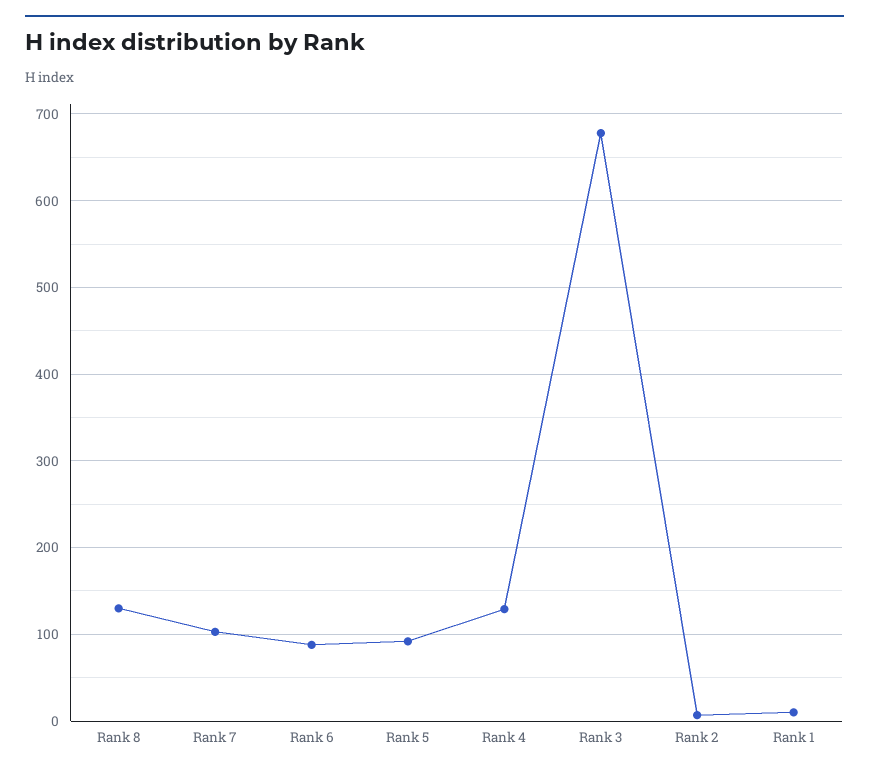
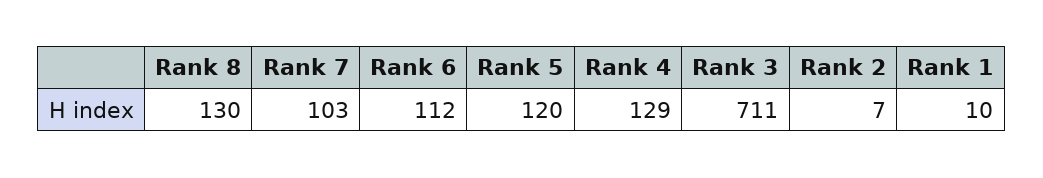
  {
    "Rank 8": 130,
    "Rank 7": 103,
-   "Rank 6": 90,
+   "Rank 6": 112,
-   "Rank 5": 90,
+   "Rank 5": 120,
    "Rank 4": 129,
-   "Rank 3": 680,
+   "Rank 3": 711,
    "Rank 2": 7,
    "Rank 1": 10
  }

